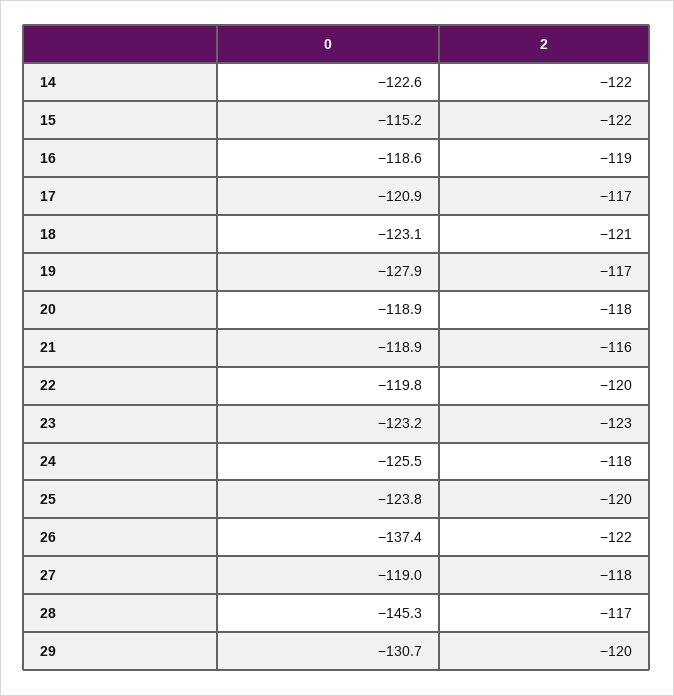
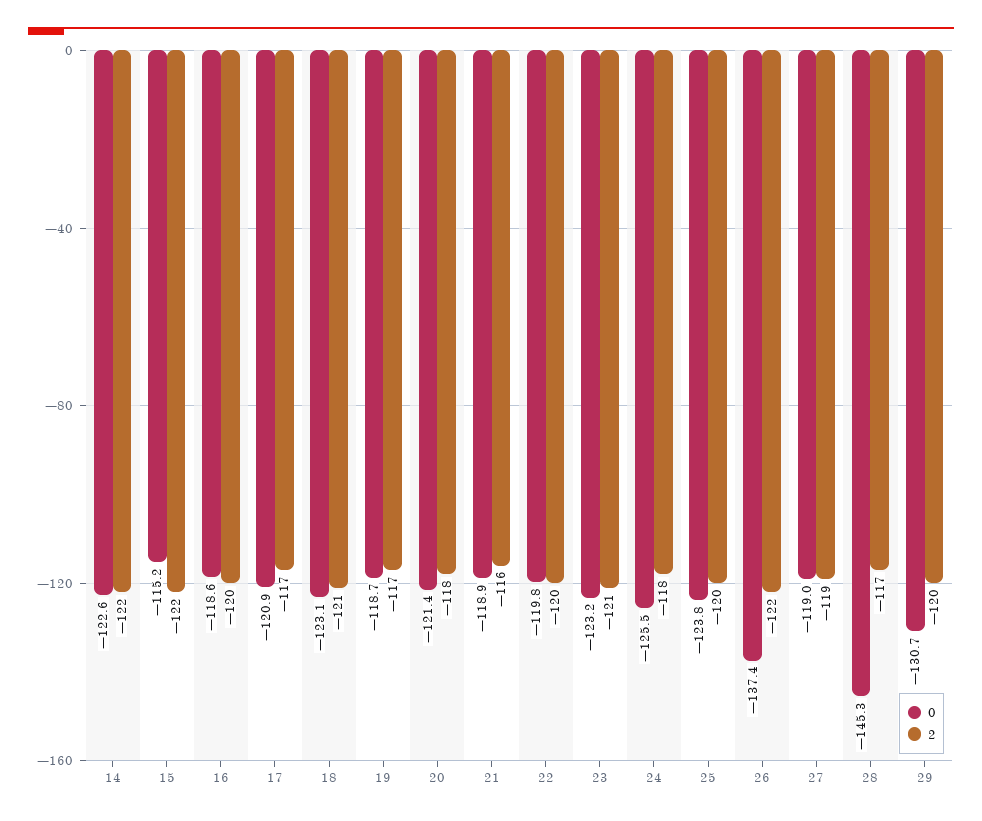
  {
    "0": {
      "14": -122.6,
      "15": -115.2,
      "16": -118.6,
      "17": -120.9,
      "18": -123.1,
-     "19": -127.9,
+     "19": -118.7,
-     "20": -118.9,
+     "20": -121.4,
      "21": -118.9,
      "22": -119.8,
      "23": -123.2,
      "24": -125.5,
      "25": -123.8,
      "26": -137.4,
      "27": -119,
      "28": -145.3,
      "29": -130.7
    },
    "2": {
      "14": -122,
      "15": -122,
-     "16": -119,
+     "16": -120,
      "17": -117,
      "18": -121,
      "19": -117,
      "20": -118,
      "21": -116,
      "22": -120,
-     "23": -123,
+     "23": -121,
      "24": -118,
      "25": -120,
      "26": -122,
-     "27": -118,
+     "27": -119,
      "28": -117,
      "29": -120
    }
  }

